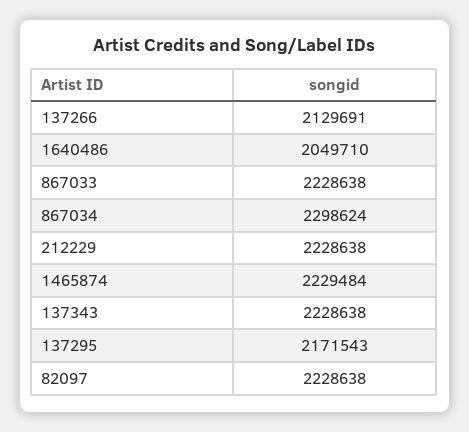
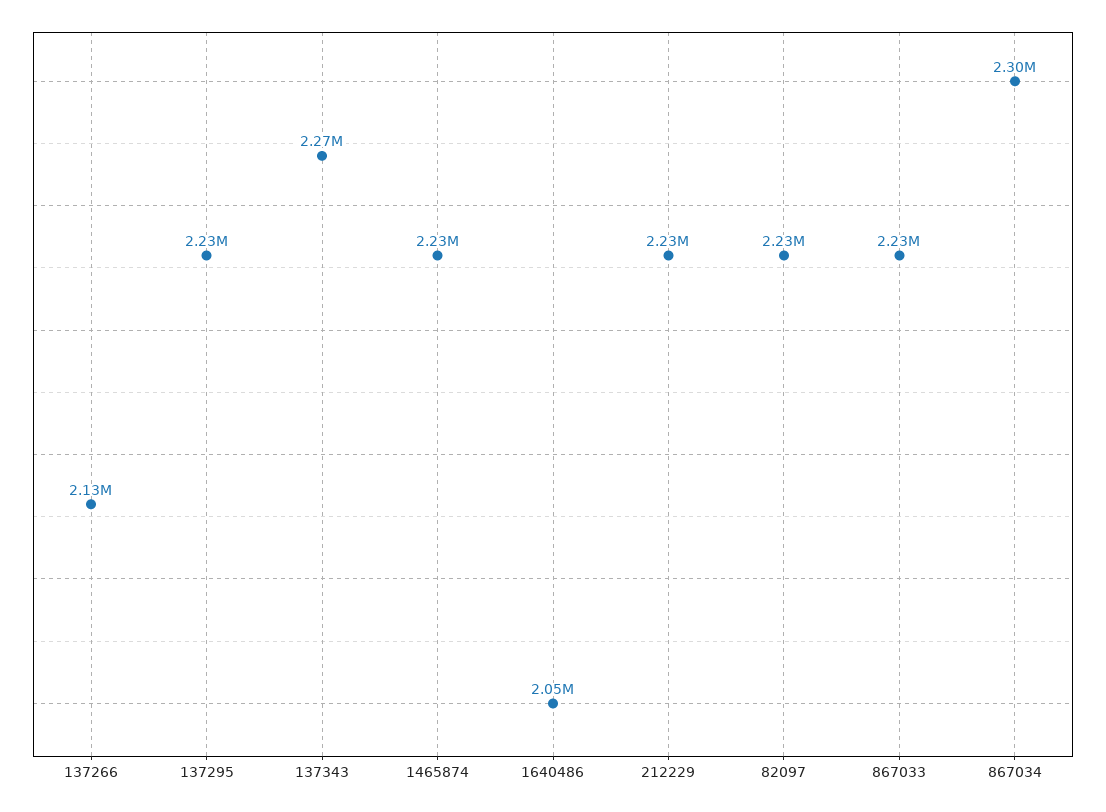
  {
    "137266": 2129691,
    "1640486": 2049710,
    "867033": 2228638,
    "867034": 2298624,
    "212229": 2228638,
    "1465874": 2229484,
-   "137343": 2228638,
+   "137343": 2270000,
-   "137295": 2171543,
+   "137295": 2230000,
    "82097": 2228638
  }

